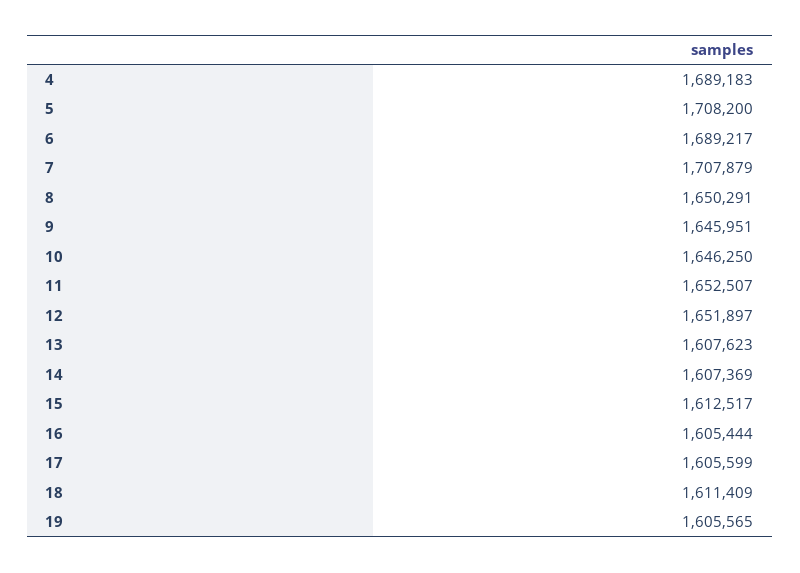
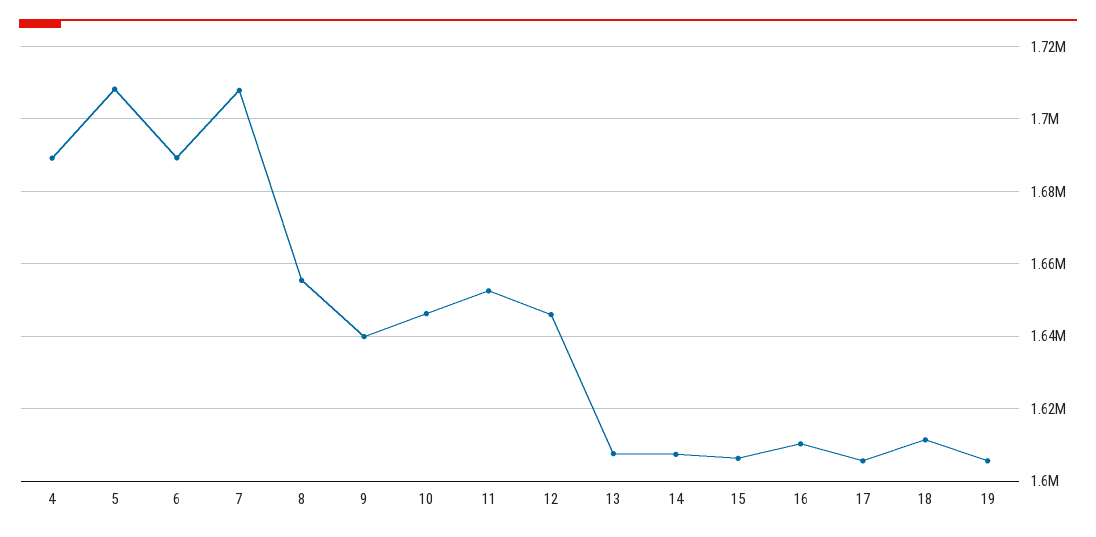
  {
    "4": 1689183,
    "5": 1708200,
    "6": 1689217,
    "7": 1707879,
-   "8": 1650291,
+   "8": 1656000,
-   "9": 1645951,
+   "9": 1640000,
    "10": 1646250,
    "11": 1652507,
-   "12": 1651897,
+   "12": 1646000,
    "13": 1607623,
    "14": 1607369,
-   "15": 1612517,
+   "15": 1606000,
-   "16": 1605444,
+   "16": 1610000,
    "17": 1605599,
    "18": 1611409,
    "19": 1605565
  }

